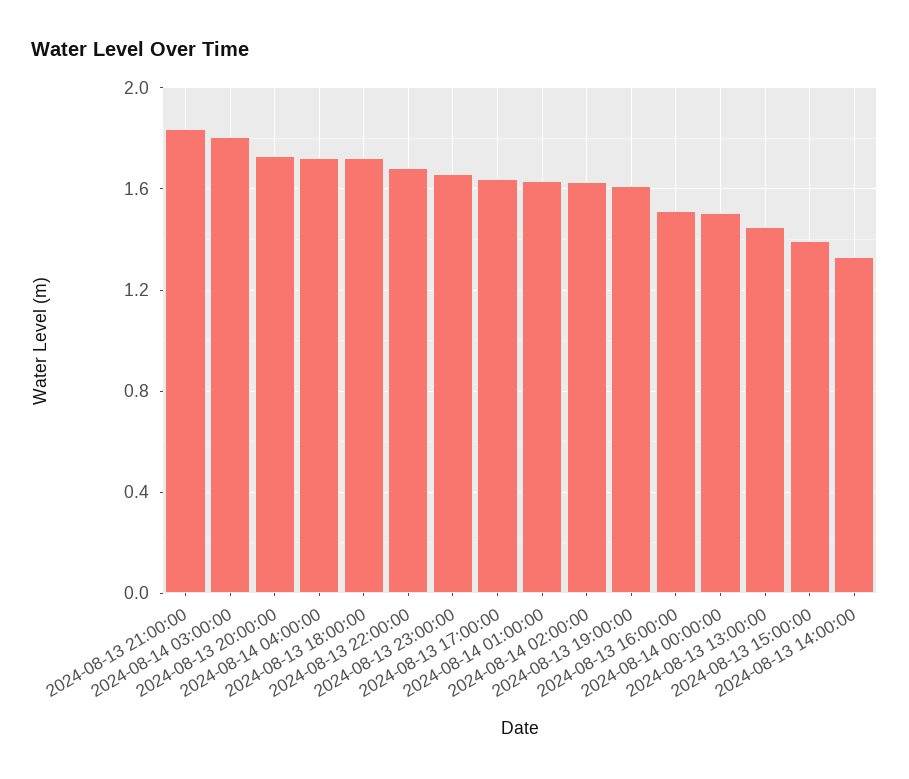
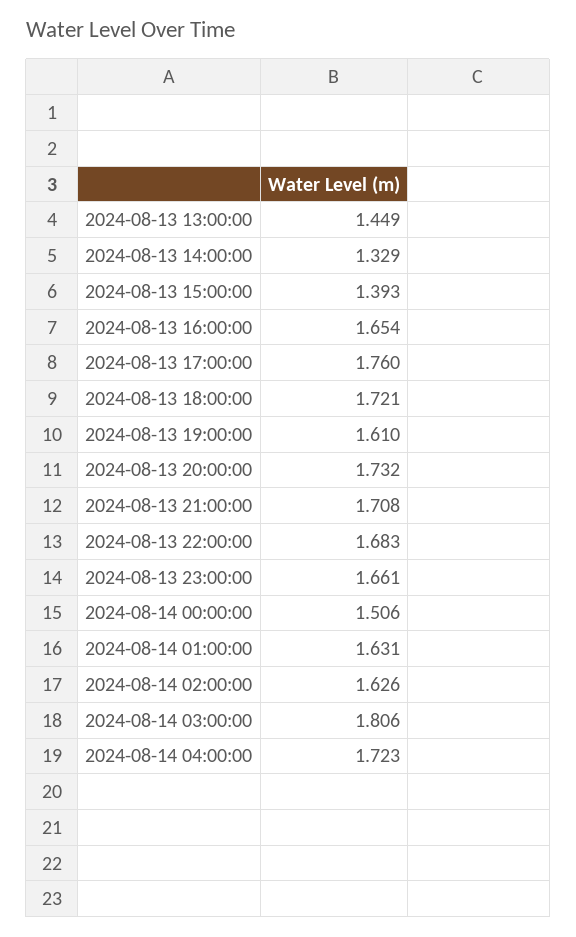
  {
-   "2024-08-13 21:00:00": 1.85,
+   "2024-08-13 21:00:00": 1.708,
    "2024-08-14 03:00:00": 1.806,
    "2024-08-13 20:00:00": 1.732,
    "2024-08-14 04:00:00": 1.723,
    "2024-08-13 18:00:00": 1.721,
    "2024-08-13 22:00:00": 1.683,
    "2024-08-13 23:00:00": 1.661,
-   "2024-08-13 17:00:00": 1.65,
+   "2024-08-13 17:00:00": 1.76,
    "2024-08-14 01:00:00": 1.631,
    "2024-08-14 02:00:00": 1.626,
    "2024-08-13 19:00:00": 1.61,
-   "2024-08-13 16:00:00": 1.5,
+   "2024-08-13 16:00:00": 1.654,
    "2024-08-14 00:00:00": 1.506,
    "2024-08-13 13:00:00": 1.449,
    "2024-08-13 15:00:00": 1.393,
    "2024-08-13 14:00:00": 1.329
  }

